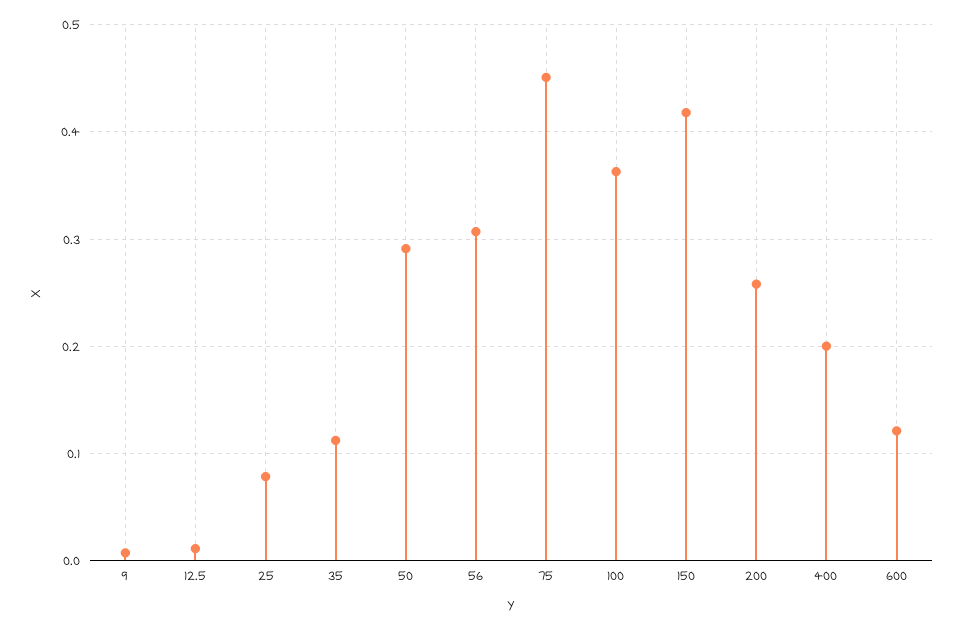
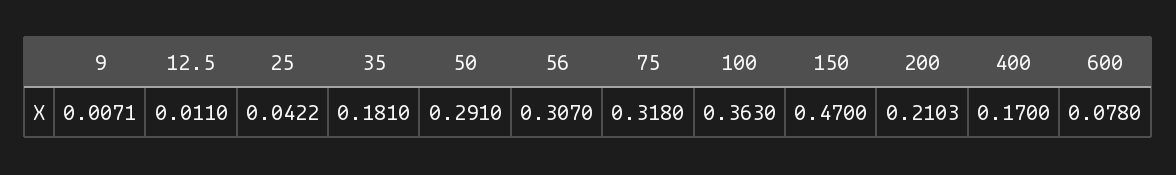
  {
    "9": 0.0071,
    "12.5": 0.011,
-   "25": 0.08,
+   "25": 0.0422,
-   "35": 0.11,
+   "35": 0.181,
    "50": 0.291,
    "56": 0.307,
-   "75": 0.45,
+   "75": 0.318,
    "100": 0.363,
-   "150": 0.42,
+   "150": 0.47,
-   "200": 0.26,
+   "200": 0.2103,
-   "400": 0.2,
+   "400": 0.17,
-   "600": 0.12
+   "600": 0.078
  }

